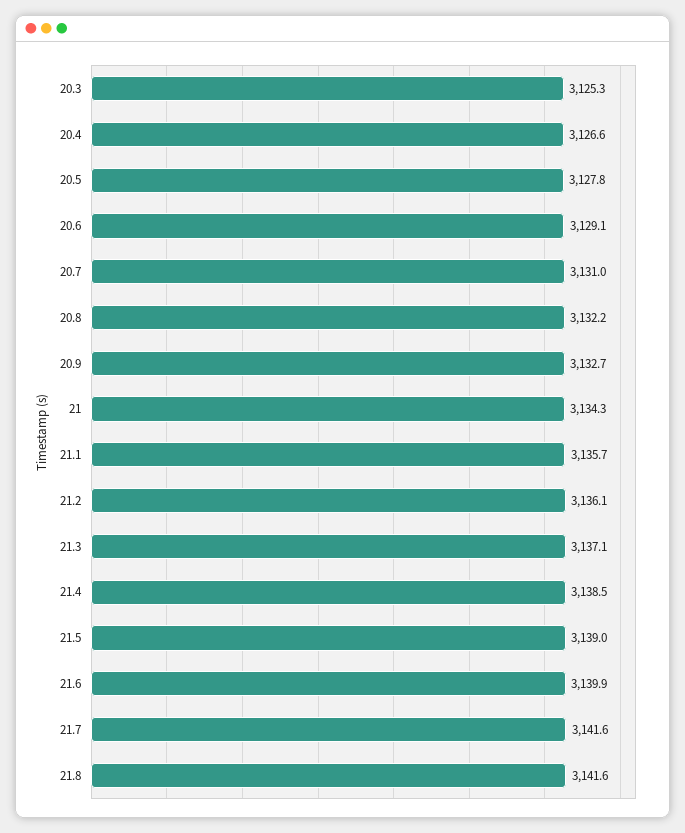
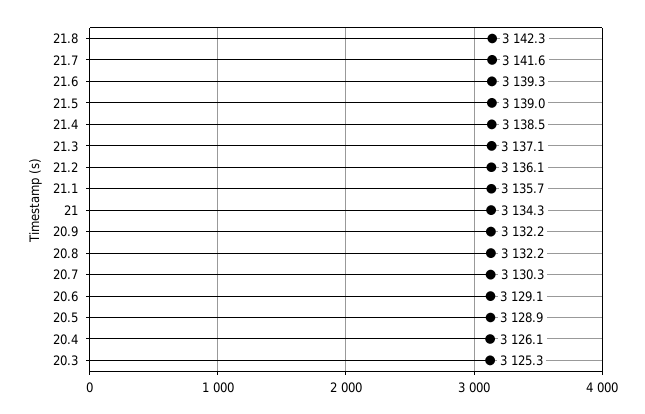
  {
    "20.3": 3125.3,
-   "20.4": 3126.6,
+   "20.4": 3126.1,
-   "20.5": 3127.8,
+   "20.5": 3128.9,
    "20.6": 3129.1,
-   "20.7": 3131,
+   "20.7": 3130.3,
    "20.8": 3132.2,
-   "20.9": 3132.7,
+   "20.9": 3132.2,
    "21": 3134.3,
    "21.1": 3135.7,
    "21.2": 3136.1,
    "21.3": 3137.1,
    "21.4": 3138.5,
    "21.5": 3139,
-   "21.6": 3139.9,
+   "21.6": 3139.3,
    "21.7": 3141.6,
-   "21.8": 3141.6
+   "21.8": 3142.3
  }

